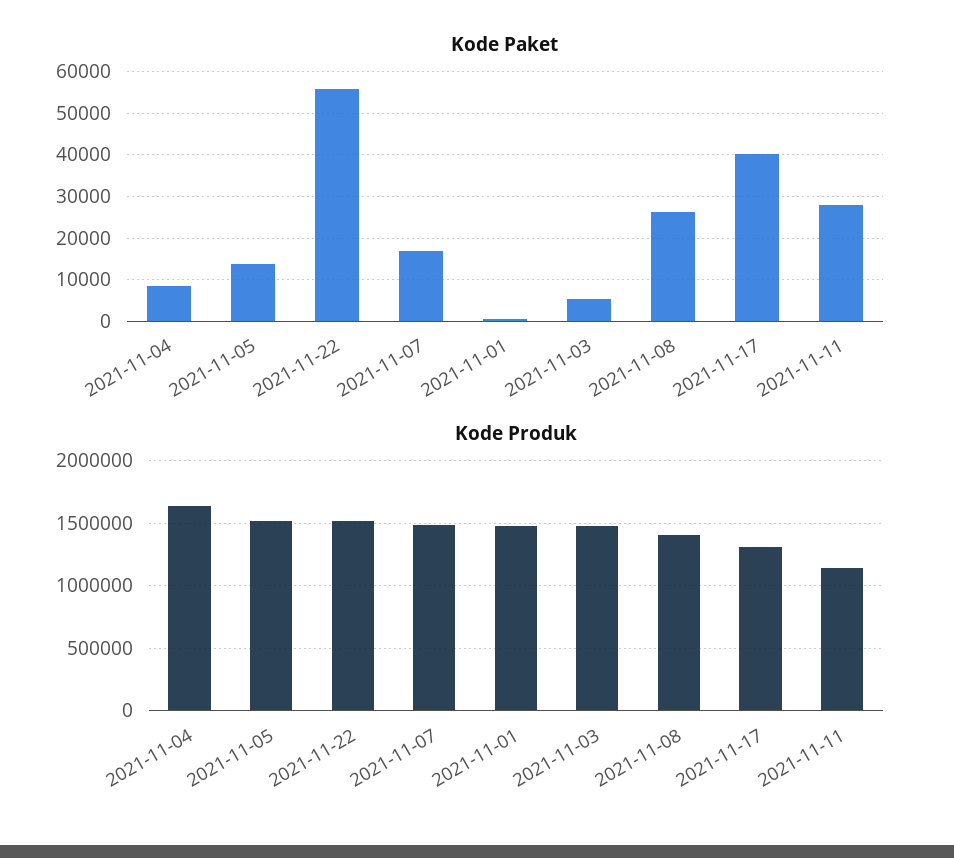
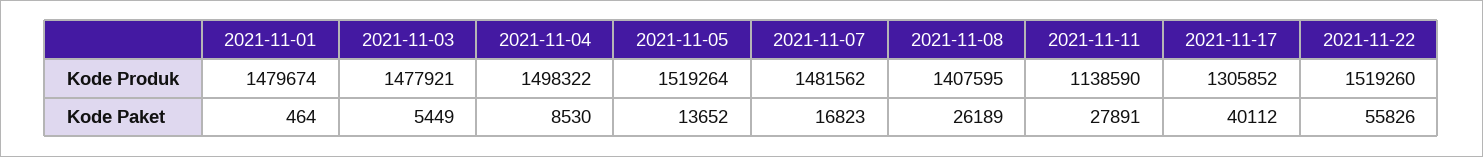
  {
    "Kode Paket": {
      "2021-11-04": 8530,
      "2021-11-05": 13652,
      "2021-11-22": 55826,
      "2021-11-07": 16823,
      "2021-11-01": 464,
      "2021-11-03": 5449,
      "2021-11-08": 26189,
      "2021-11-17": 40112,
      "2021-11-11": 27891
    },
    "Kode Produk": {
-     "2021-11-04": 1650000,
+     "2021-11-04": 1498322,
      "2021-11-05": 1519264,
      "2021-11-22": 1519260,
      "2021-11-07": 1481562,
      "2021-11-01": 1479674,
      "2021-11-03": 1477921,
      "2021-11-08": 1407595,
      "2021-11-17": 1305852,
      "2021-11-11": 1138590
    }
  }

